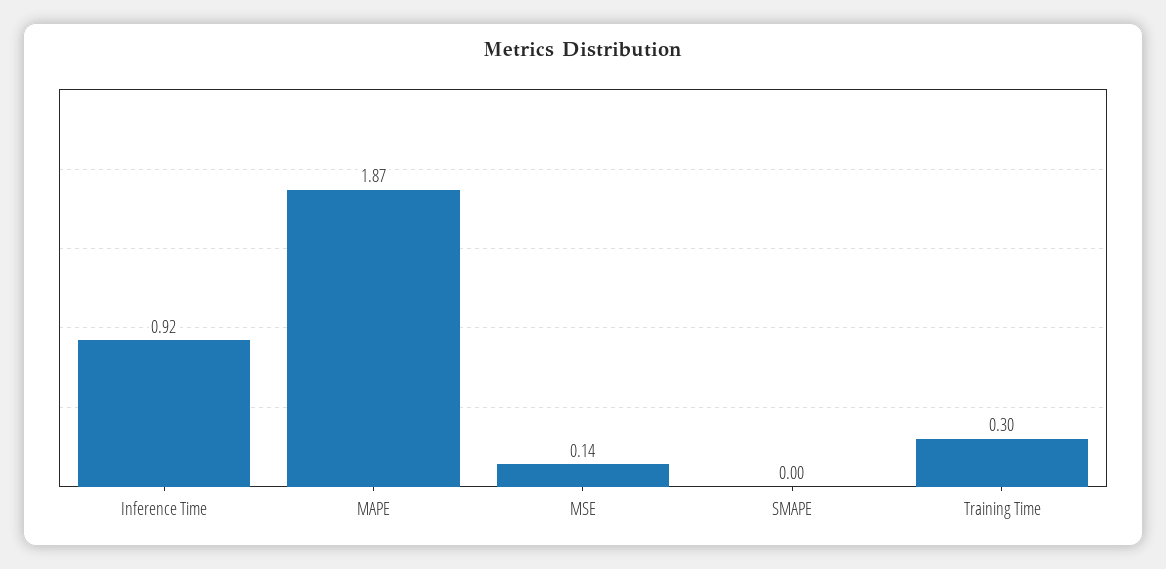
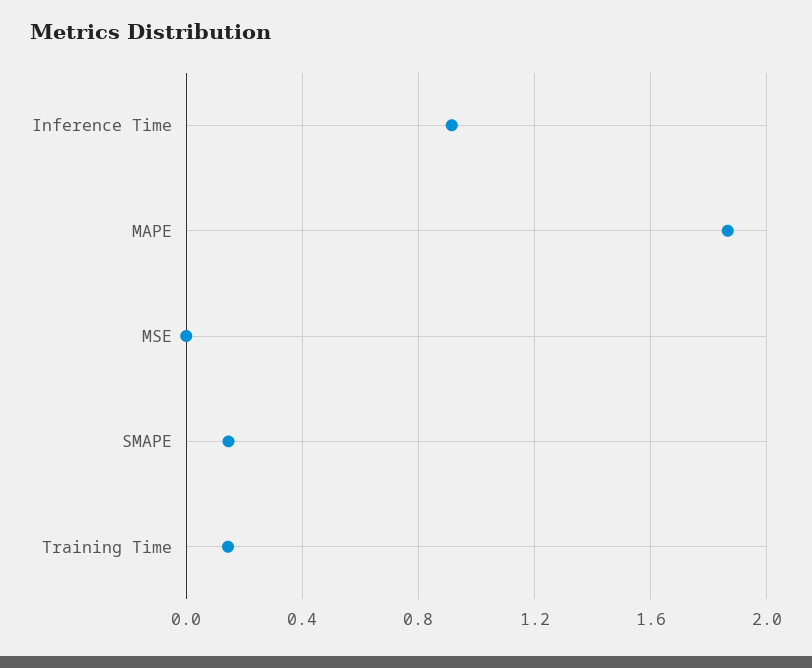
  {
    "Inference Time": 0.92,
    "MAPE": 1.87,
-   "MSE": 0.14,
+   "MSE": 0,
-   "SMAPE": 0,
+   "SMAPE": 0.15,
-   "Training Time": 0.3
+   "Training Time": 0.15
  }

